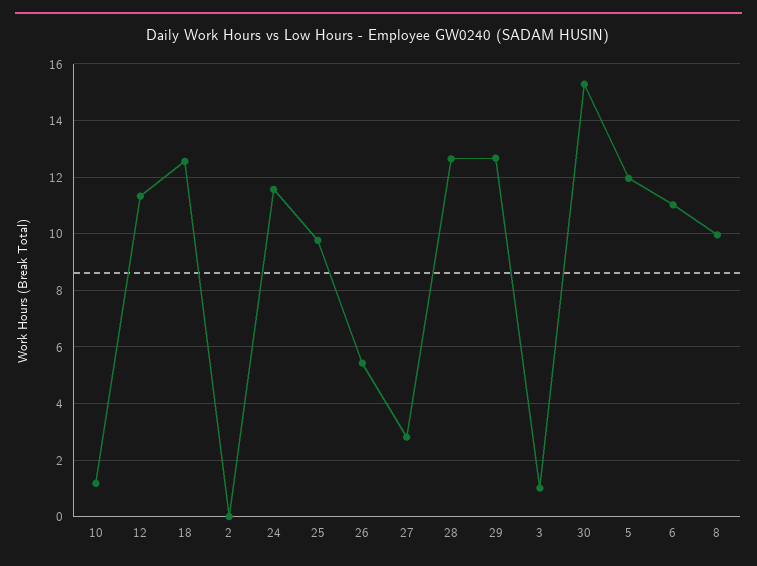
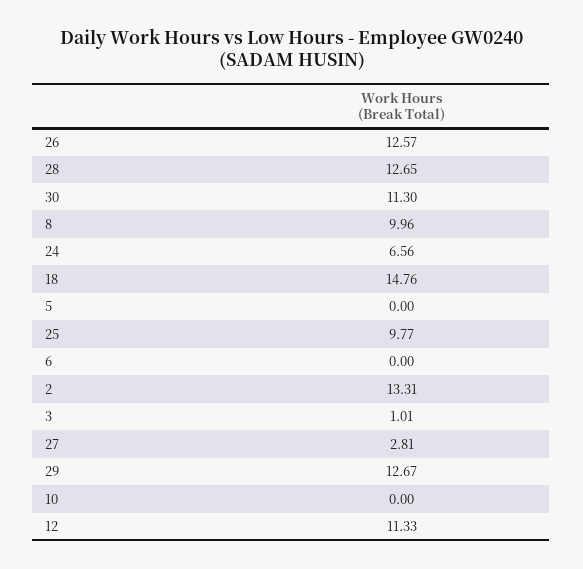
  {
-   "10": 1.25,
+   "10": 0,
    "12": 11.33,
-   "18": 12.5,
+   "18": 14.76,
-   "2": 0,
+   "2": 13.31,
-   "24": 11.5,
+   "24": 6.56,
    "25": 9.77,
-   "26": 5.5,
+   "26": 12.57,
    "27": 2.81,
    "28": 12.65,
    "29": 12.67,
    "3": 1.01,
-   "30": 15.25,
+   "30": 11.3,
-   "5": 12,
+   "5": 0,
-   "6": 11,
+   "6": 0,
    "8": 9.96
  }

